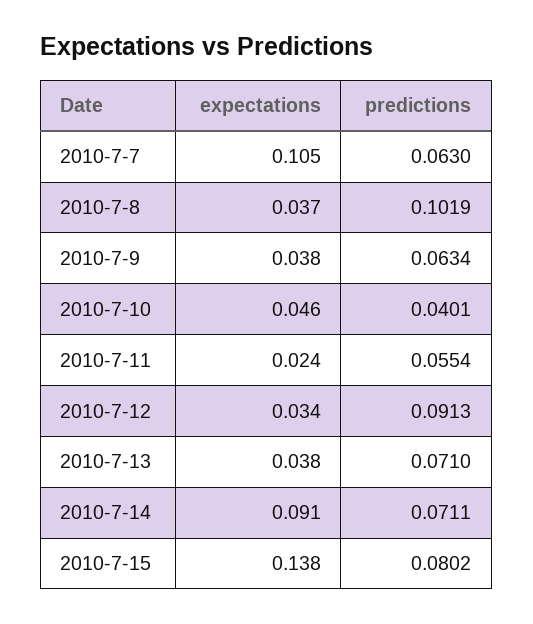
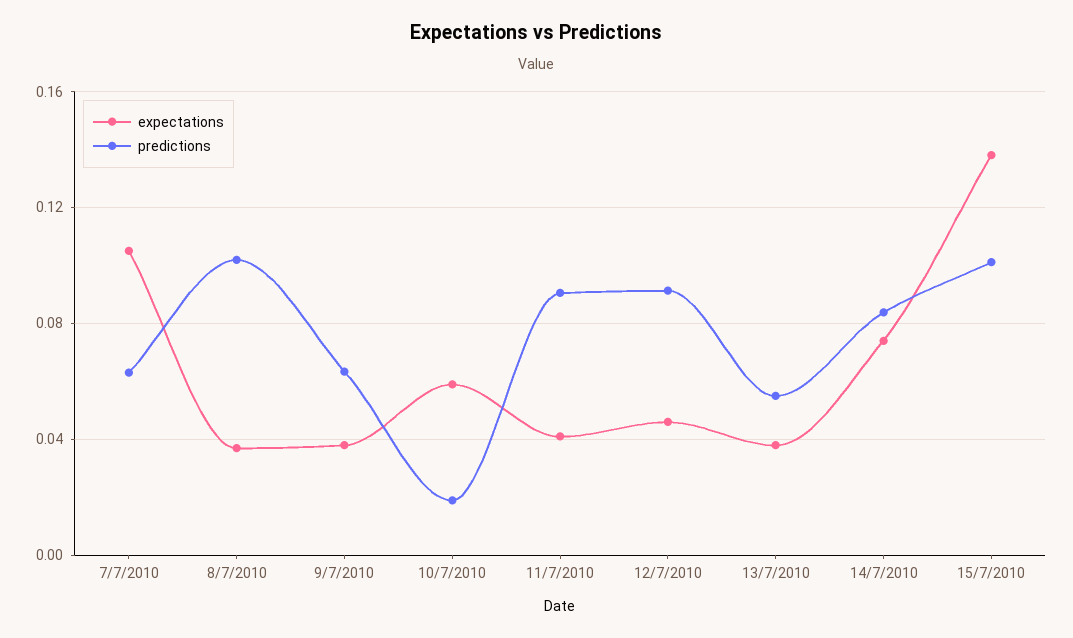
  {
    "expectations": {
      "2010-7-7": 0.105,
      "2010-7-8": 0.037,
      "2010-7-9": 0.038,
-     "2010-7-10": 0.046,
+     "2010-7-10": 0.06,
-     "2010-7-11": 0.024,
+     "2010-7-11": 0.04,
-     "2010-7-12": 0.034,
+     "2010-7-12": 0.045,
      "2010-7-13": 0.038,
-     "2010-7-14": 0.091,
+     "2010-7-14": 0.075,
      "2010-7-15": 0.138
    },
    "predictions": {
      "2010-7-7": 0.063,
      "2010-7-8": 0.1019,
      "2010-7-9": 0.0634,
-     "2010-7-10": 0.0401,
+     "2010-7-10": 0.02,
-     "2010-7-11": 0.0554,
+     "2010-7-11": 0.09,
      "2010-7-12": 0.0913,
-     "2010-7-13": 0.071,
+     "2010-7-13": 0.055,
-     "2010-7-14": 0.0711,
+     "2010-7-14": 0.085,
-     "2010-7-15": 0.0802
+     "2010-7-15": 0.1
    }
  }

